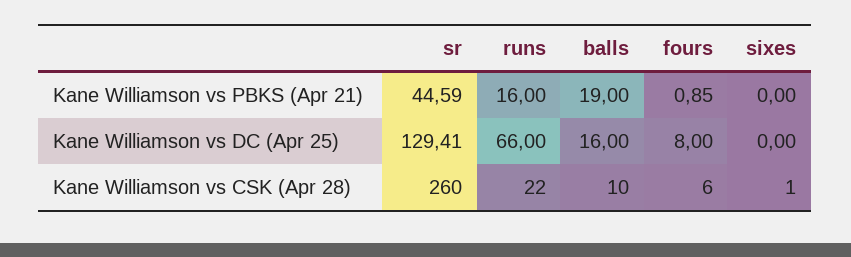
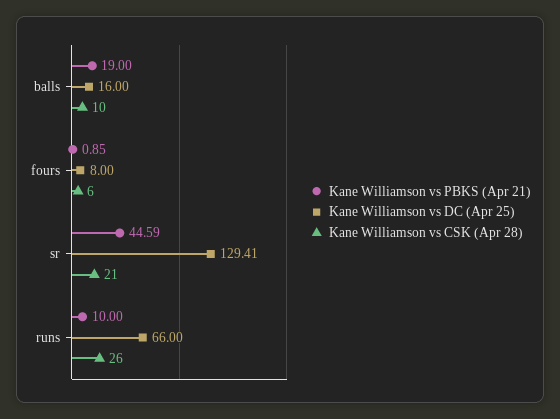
  {
    "Kane Williamson vs PBKS (Apr 21)": {
      "sr": 44.59,
-     "runs": 16,
+     "runs": 10,
      "balls": 19,
-     "fours": 0.85,
+     "fours": 0.85
-     "sixes": 0
    },
    "Kane Williamson vs DC (Apr 25)": {
      "sr": 129.41,
      "runs": 66,
      "balls": 16,
-     "fours": 8,
+     "fours": 8
-     "sixes": 0
    },
    "Kane Williamson vs CSK (Apr 28)": {
-     "sr": 260,
+     "sr": 21,
-     "runs": 22,
+     "runs": 26,
      "balls": 10,
-     "fours": 6,
+     "fours": 6
-     "sixes": 1
    }
  }

